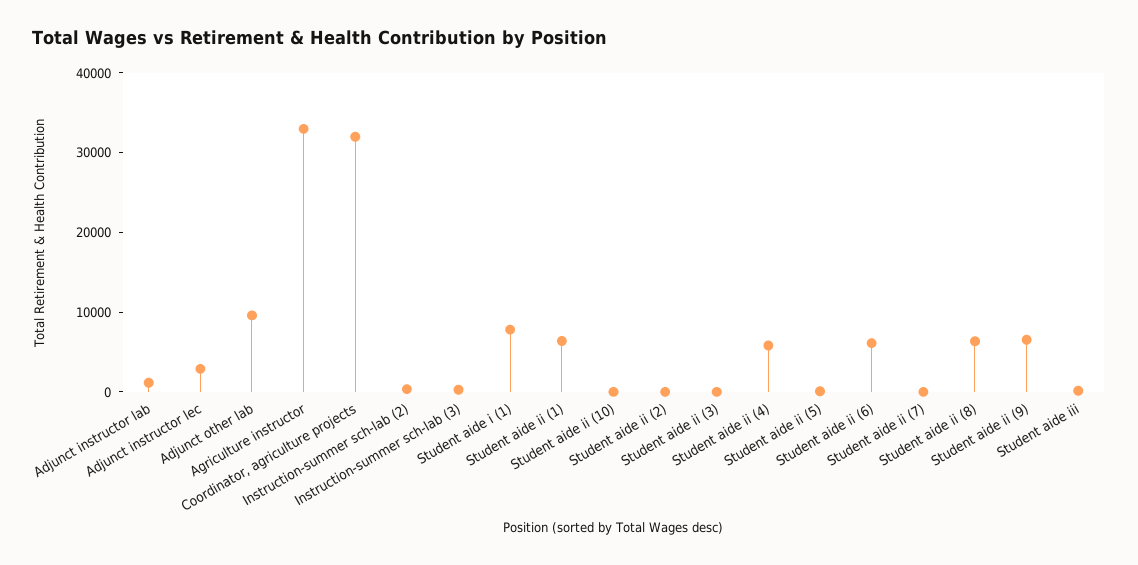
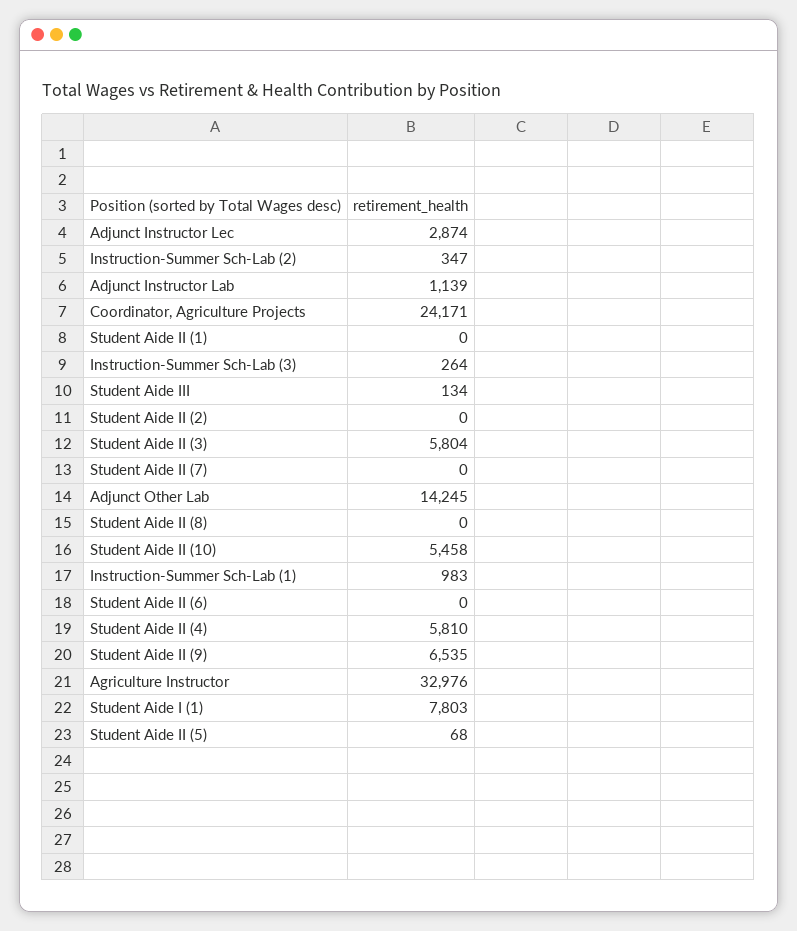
  {
    "Adjunct instructor lab": 1139,
    "Adjunct instructor lec": 2874,
-   "Adjunct other lab": 10000,
+   "Adjunct other lab": 14245,
    "Agriculture instructor": 32976,
-   "Coordinator, agriculture projects": 32000,
+   "Coordinator, agriculture projects": 24171,
    "Instruction-summer sch-lab (2)": 347,
    "Instruction-summer sch-lab (3)": 264,
    "Student aide i (1)": 7803,
-   "Student aide ii (1)": 6000,
+   "Student aide ii (1)": 0,
-   "Student aide ii (10)": 0,
+   "Student aide ii (10)": 5458,
    "Student aide ii (2)": 0,
-   "Student aide ii (3)": 0,
+   "Student aide ii (3)": 5804,
    "Student aide ii (4)": 5810,
    "Student aide ii (5)": 68,
-   "Student aide ii (6)": 6000,
+   "Student aide ii (6)": 0,
    "Student aide ii (7)": 0,
-   "Student aide ii (8)": 6000,
+   "Student aide ii (8)": 0,
    "Student aide ii (9)": 6535,
-   "Student aide iii": 134
+   "Student aide iii": 134,
+   "Instruction-Summer Sch-Lab (1)": 983
  }

